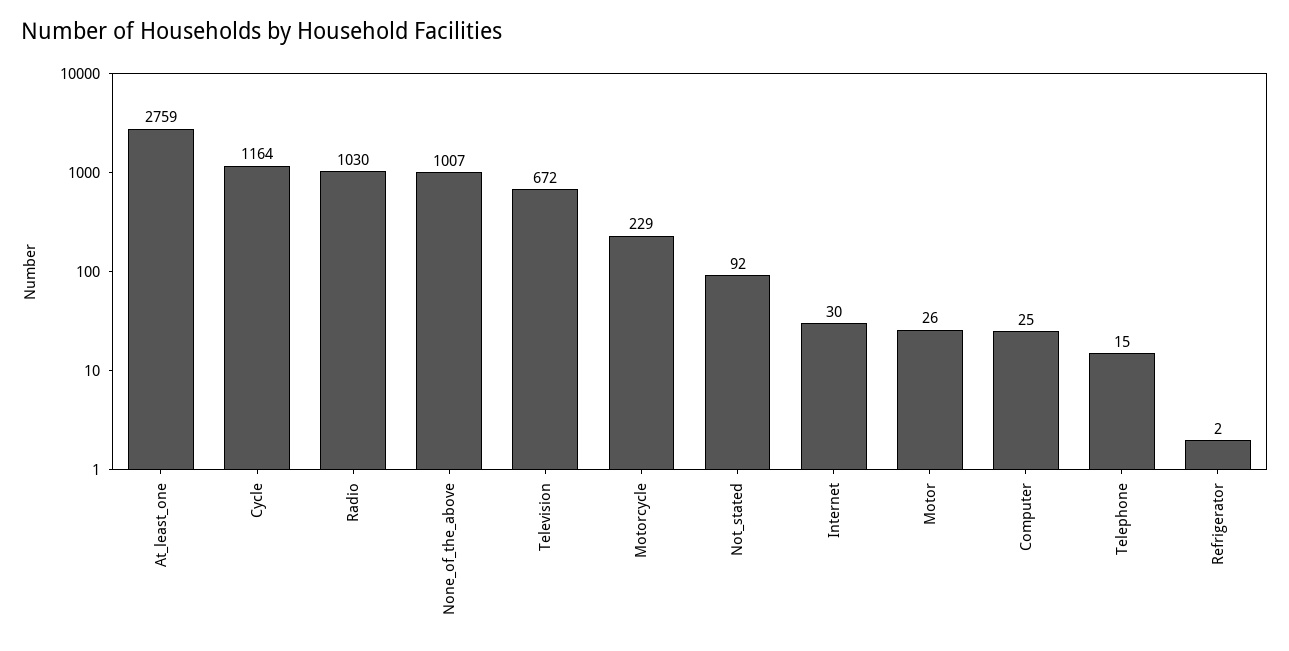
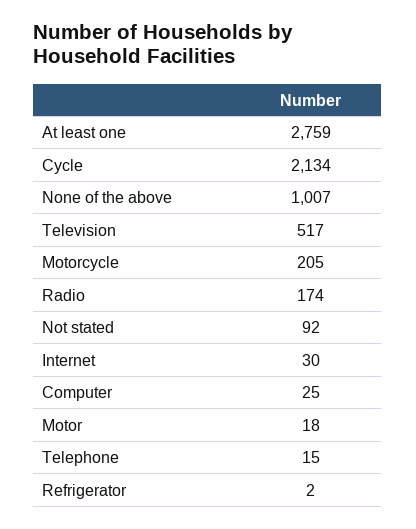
  {
    "At_least_one": 2759,
-   "Cycle": 1164,
+   "Cycle": 2134,
-   "Radio": 1030,
+   "Radio": 174,
    "None_of_the_above": 1007,
-   "Television": 672,
+   "Television": 517,
-   "Motorcycle": 229,
+   "Motorcycle": 205,
    "Not_stated": 92,
    "Internet": 30,
-   "Motor": 26,
+   "Motor": 18,
    "Computer": 25,
    "Telephone": 15,
    "Refrigerator": 2
  }

